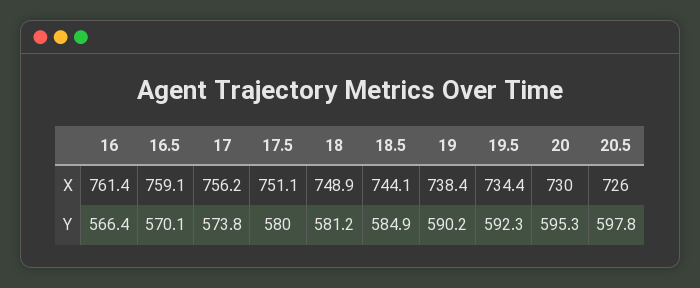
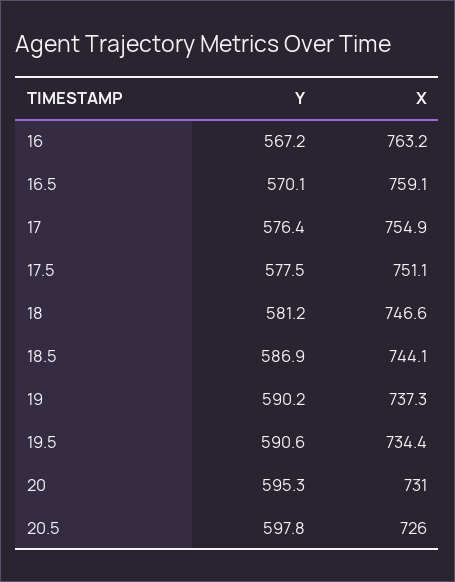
  {
    "16": {
-     "X": 761.4,
+     "X": 763.2,
-     "Y": 566.4
+     "Y": 567.2
    },
    "16.5": {
      "X": 759.1,
      "Y": 570.1
    },
    "17": {
-     "X": 756.2,
+     "X": 754.9,
-     "Y": 573.8
+     "Y": 576.4
    },
    "17.5": {
      "X": 751.1,
-     "Y": 580
+     "Y": 577.5
    },
    "18": {
-     "X": 748.9,
+     "X": 746.6,
      "Y": 581.2
    },
    "18.5": {
      "X": 744.1,
-     "Y": 584.9
+     "Y": 586.9
    },
    "19": {
-     "X": 738.4,
+     "X": 737.3,
      "Y": 590.2
    },
    "19.5": {
      "X": 734.4,
-     "Y": 592.3
+     "Y": 590.6
    },
    "20": {
-     "X": 730,
+     "X": 731,
      "Y": 595.3
    },
    "20.5": {
      "X": 726,
      "Y": 597.8
    }
  }

